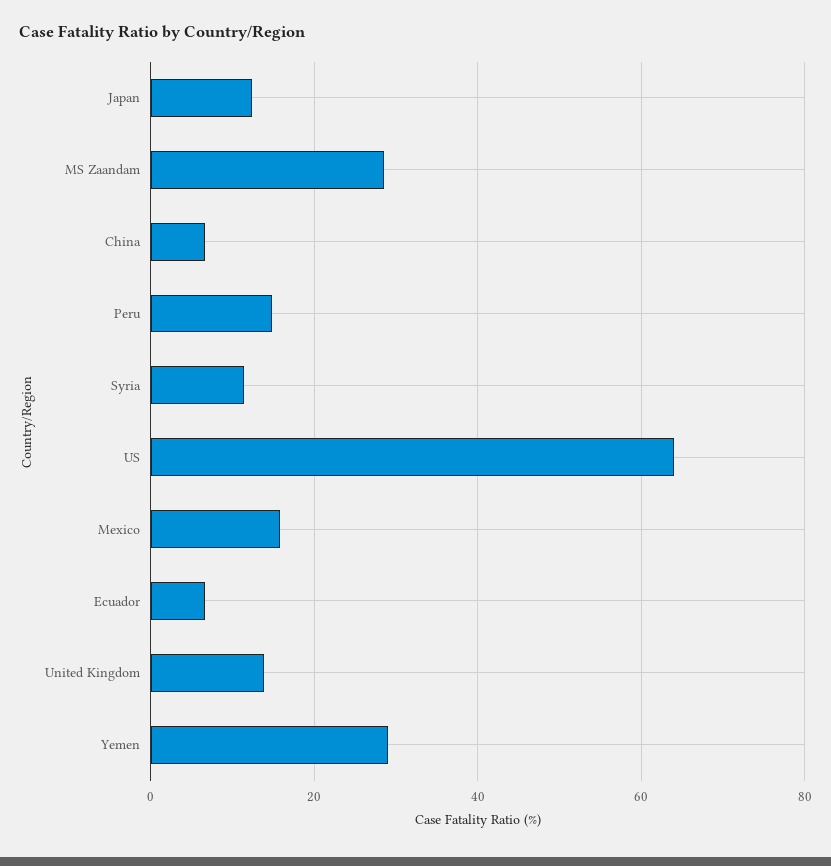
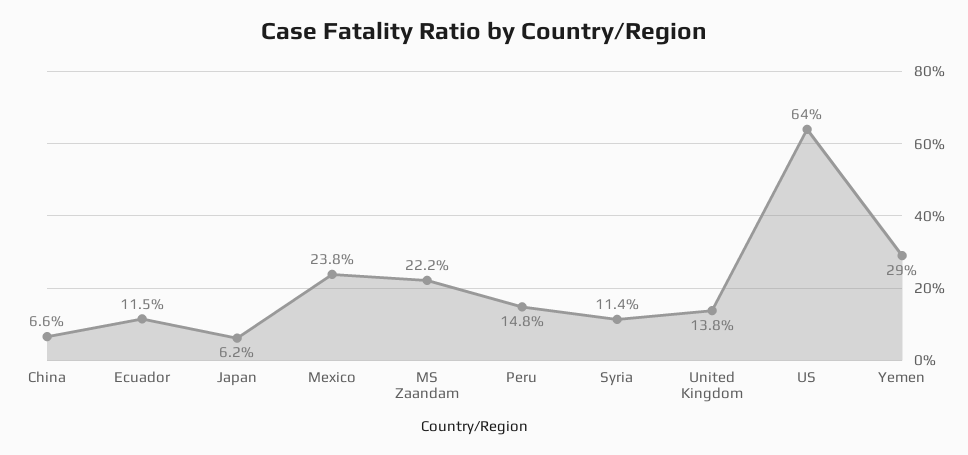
  {
-   "Japan": 12,
+   "Japan": 6.2,
-   "MS Zaandam": 28,
+   "MS Zaandam": 22.2,
    "China": 6.6,
    "Peru": 14.8,
    "Syria": 11.4,
    "US": 64,
-   "Mexico": 16,
+   "Mexico": 23.8,
-   "Ecuador": 6,
+   "Ecuador": 11.5,
    "United Kingdom": 13.8,
    "Yemen": 29
  }

